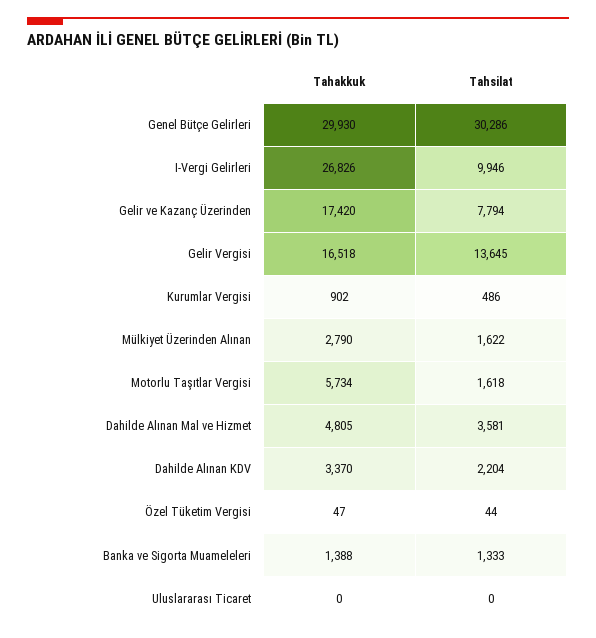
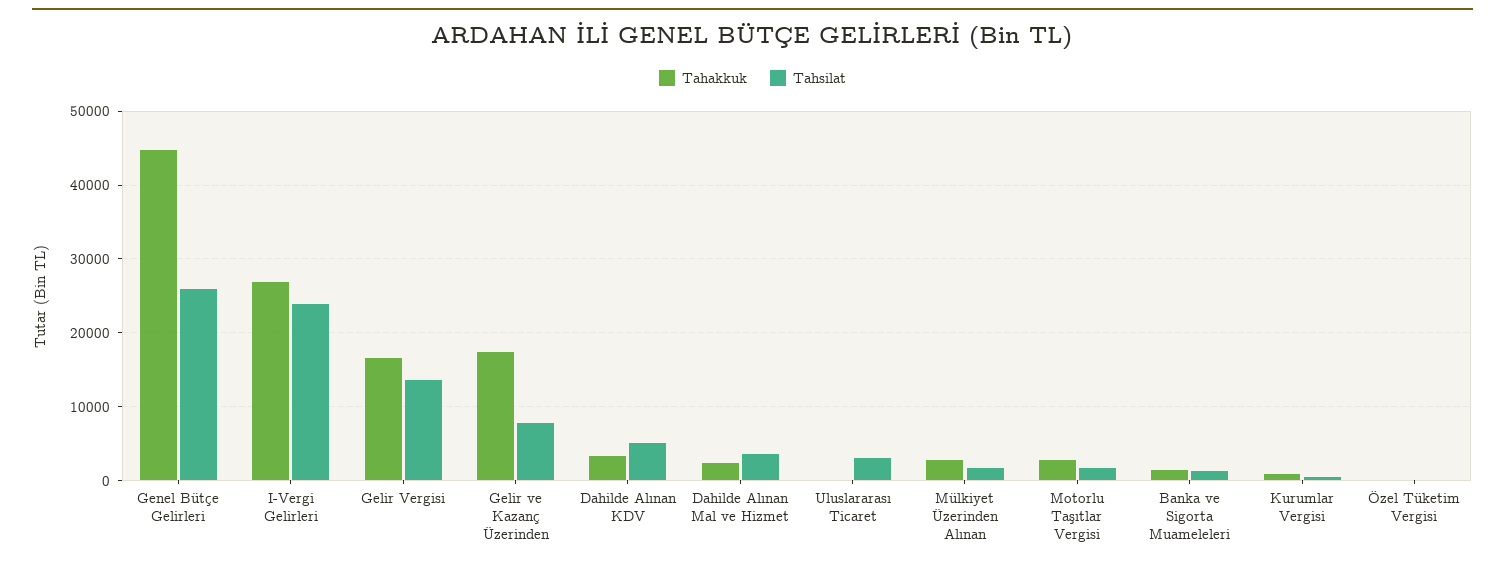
  {
    "Tahakkuk": {
-     "Genel Bütçe Gelirleri": 29930,
+     "Genel Bütçe Gelirleri": 45000,
      "I-Vergi Gelirleri": 26826,
      "Gelir ve Kazanç Üzerinden": 17420,
      "Gelir Vergisi": 16518,
      "Kurumlar Vergisi": 902,
      "Mülkiyet Üzerinden Alınan": 2790,
-     "Motorlu Taşıtlar Vergisi": 5734,
+     "Motorlu Taşıtlar Vergisi": 3000,
-     "Dahilde Alınan Mal ve Hizmet": 4805,
+     "Dahilde Alınan Mal ve Hizmet": 2000,
      "Dahilde Alınan KDV": 3370,
      "Özel Tüketim Vergisi": 47,
      "Banka ve Sigorta Muameleleri": 1388,
      "Uluslararası Ticaret": 0
    },
    "Tahsilat": {
-     "Genel Bütçe Gelirleri": 30286,
+     "Genel Bütçe Gelirleri": 26000,
-     "I-Vergi Gelirleri": 9946,
+     "I-Vergi Gelirleri": 24000,
      "Gelir ve Kazanç Üzerinden": 7794,
      "Gelir Vergisi": 13645,
      "Kurumlar Vergisi": 486,
      "Mülkiyet Üzerinden Alınan": 1622,
      "Motorlu Taşıtlar Vergisi": 1618,
      "Dahilde Alınan Mal ve Hizmet": 3581,
-     "Dahilde Alınan KDV": 2204,
+     "Dahilde Alınan KDV": 5000,
      "Özel Tüketim Vergisi": 44,
      "Banka ve Sigorta Muameleleri": 1333,
-     "Uluslararası Ticaret": 0
+     "Uluslararası Ticaret": 3000
    }
  }

